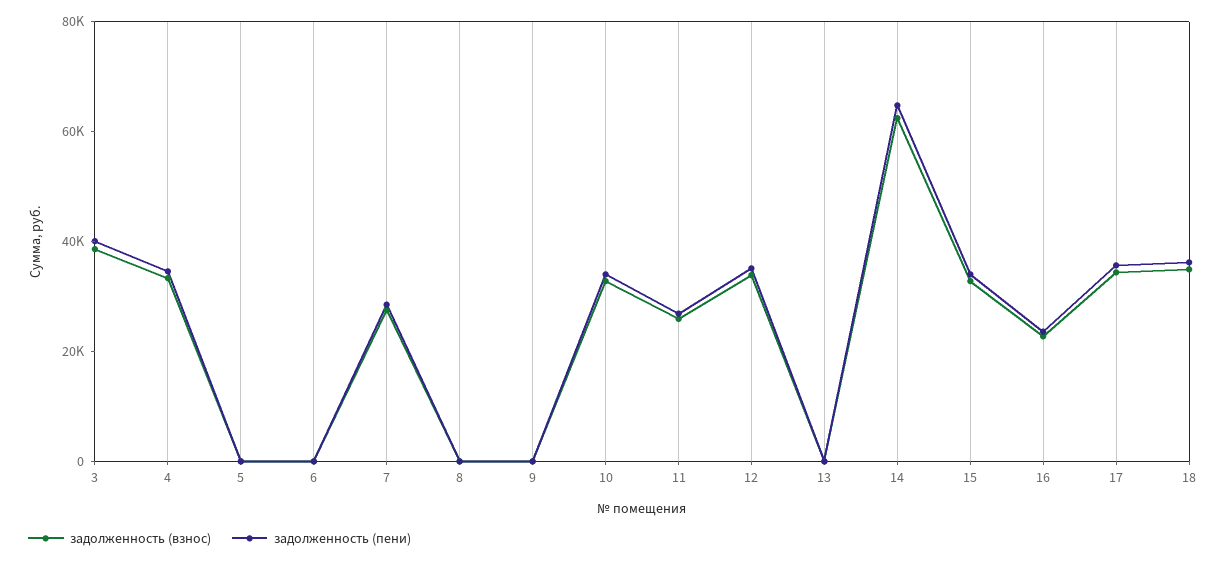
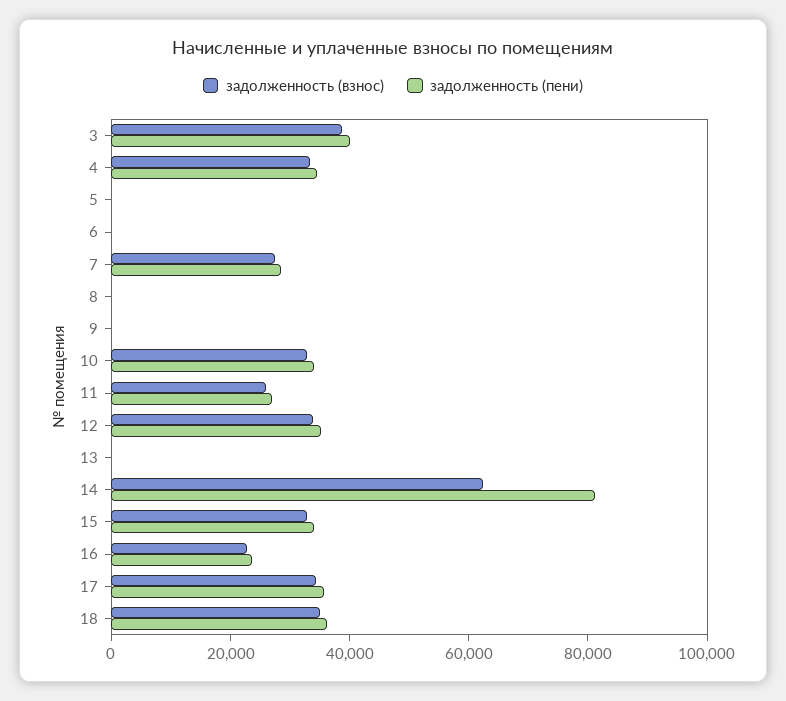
  {
    "задолженность (взнос)": {
      "3": 40000,
      "4": 35000,
      "5": 0,
      "6": 0,
      "7": 30000,
      "8": 0,
      "9": 0,
      "10": 35000,
      "11": 25000,
      "12": 35000,
      "13": 0,
      "14": 60000,
      "15": 35000,
      "16": 25000,
      "17": 35000,
      "18": 35000
    },
    "задолженность (пени)": {
      "3": 40000,
      "4": 35000,
      "5": 0,
      "6": 0,
      "7": 30000,
      "8": 0,
      "9": 0,
      "10": 35000,
      "11": 25000,
      "12": 35000,
      "13": 0,
-     "14": 65000,
+     "14": 80000,
      "15": 35000,
      "16": 25000,
      "17": 35000,
      "18": 35000
    }
  }

